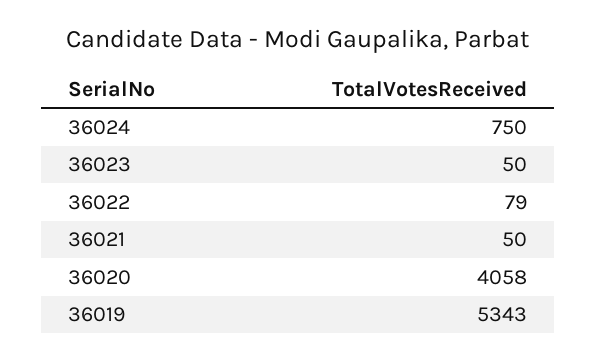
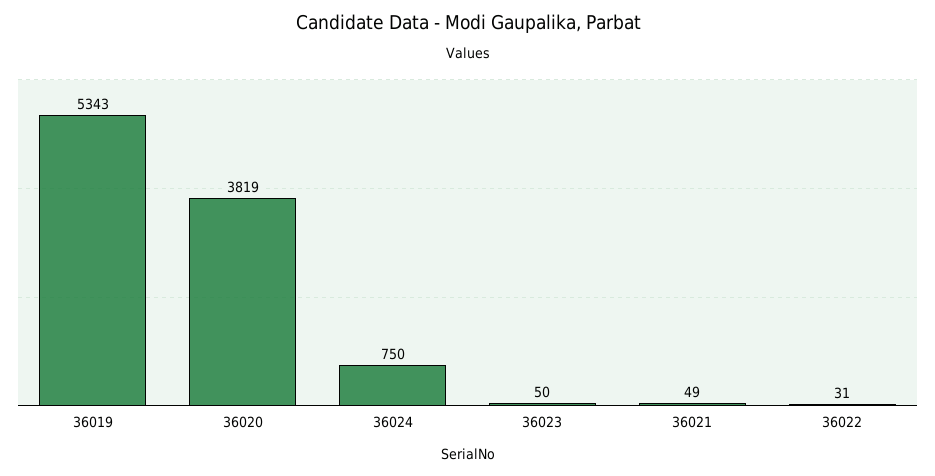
  {
    "36024": 750,
    "36023": 50,
-   "36022": 79,
+   "36022": 31,
-   "36021": 50,
+   "36021": 49,
-   "36020": 4058,
+   "36020": 3819,
    "36019": 5343
  }

